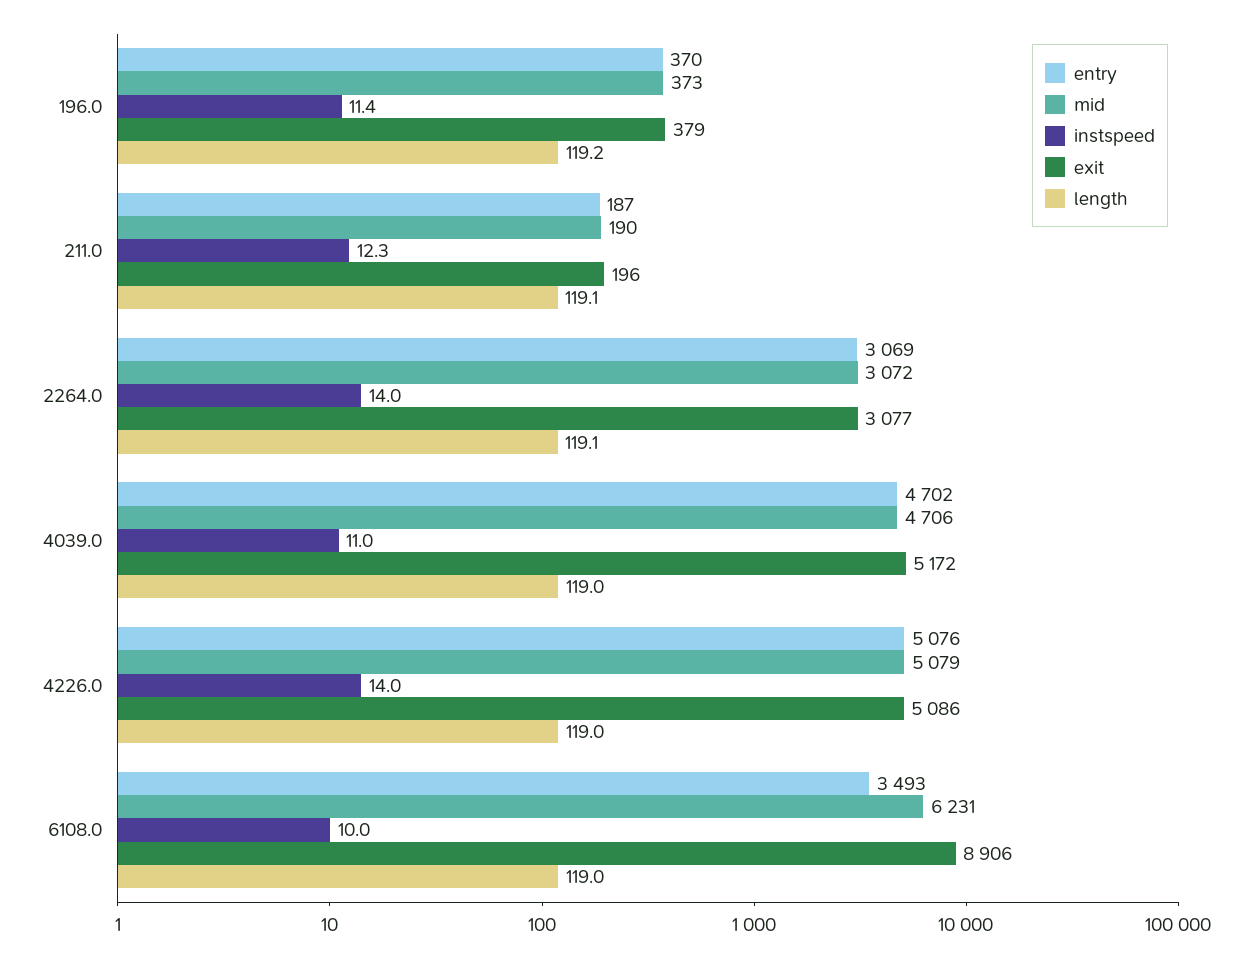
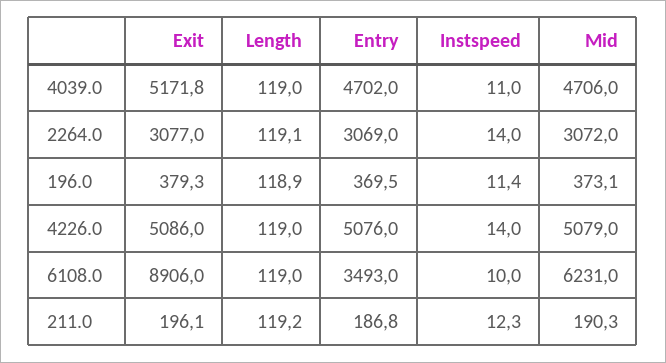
  {
    "entry": {
      "196.0": 369.5,
      "211.0": 186.8,
      "2264.0": 3069,
      "4039.0": 4702,
      "4226.0": 5076,
      "6108.0": 3493
    },
    "mid": {
      "196.0": 373.1,
      "211.0": 190.3,
      "2264.0": 3072,
      "4039.0": 4706,
      "4226.0": 5079,
      "6108.0": 6231
    },
    "instspeed": {
      "196.0": 11.4,
      "211.0": 12.3,
      "2264.0": 14,
      "4039.0": 11,
      "4226.0": 14,
      "6108.0": 10
    },
    "exit": {
      "196.0": 379.3,
      "211.0": 196.1,
      "2264.0": 3077,
      "4039.0": 5171.8,
      "4226.0": 5086,
      "6108.0": 8906
    },
    "length": {
-     "196.0": 119.2,
+     "196.0": 118.9,
-     "211.0": 119.1,
+     "211.0": 119.2,
      "2264.0": 119.1,
      "4039.0": 119,
      "4226.0": 119,
      "6108.0": 119
    }
  }

